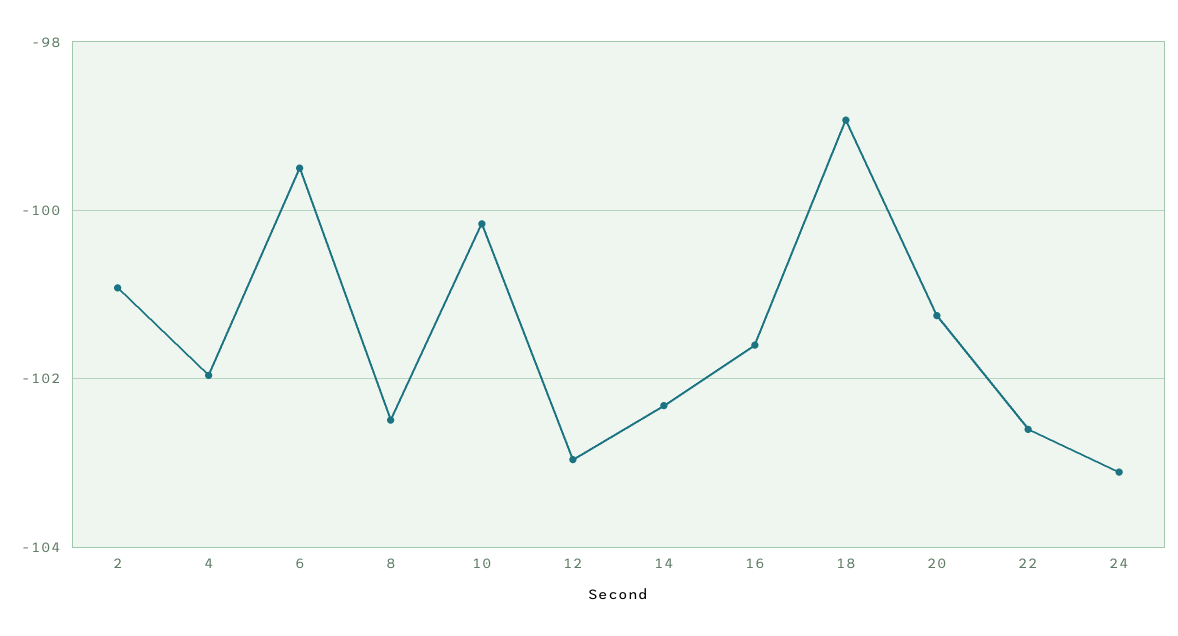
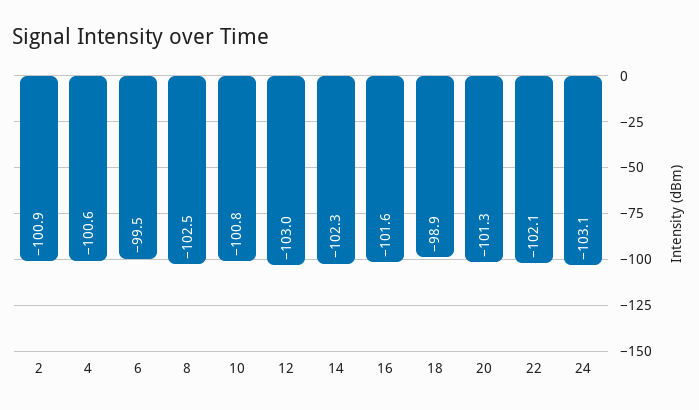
  {
    "2": -100.9,
-   "4": -102,
+   "4": -100.6,
    "6": -99.5,
    "8": -102.5,
-   "10": -100.2,
+   "10": -100.8,
    "12": -103,
    "14": -102.3,
    "16": -101.6,
    "18": -98.9,
    "20": -101.3,
-   "22": -102.6,
+   "22": -102.1,
    "24": -103.1
  }

